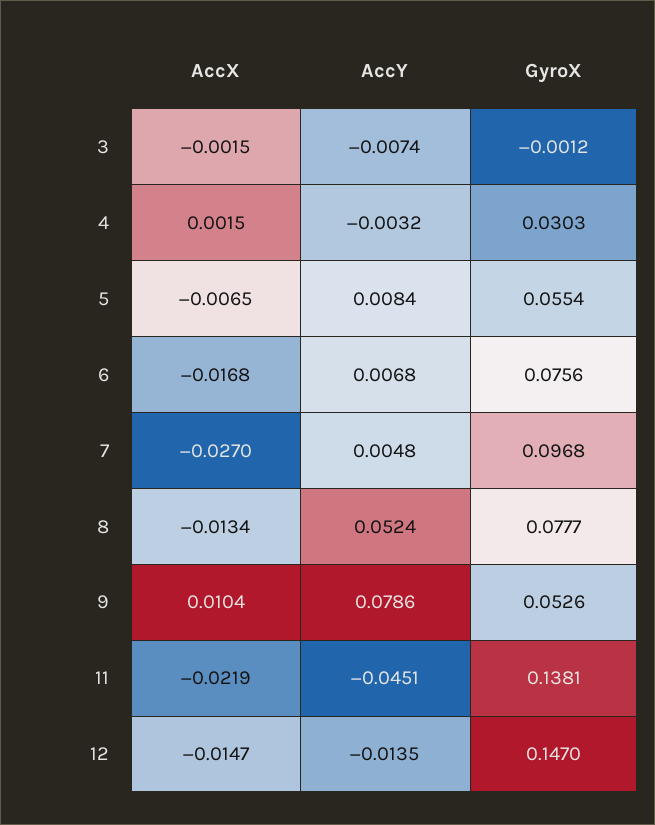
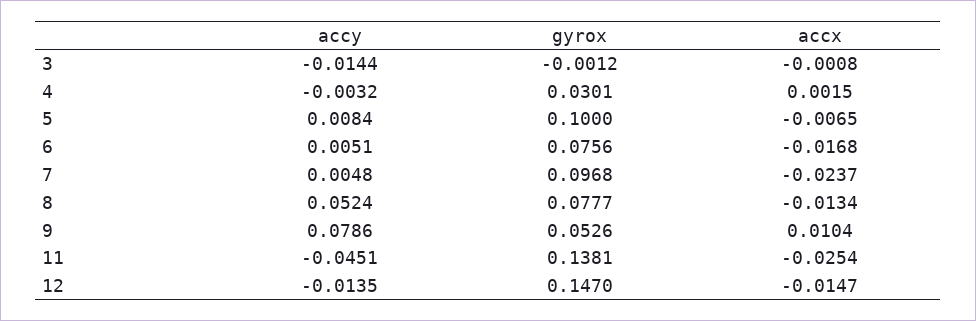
  {
    "AccX": {
-     "3": -0.0015,
+     "3": -0.0008,
      "4": 0.0015,
      "5": -0.0065,
      "6": -0.0168,
-     "7": -0.027,
+     "7": -0.0237,
      "8": -0.0134,
      "9": 0.0104,
-     "11": -0.0219,
+     "11": -0.0254,
      "12": -0.0147
    },
    "AccY": {
-     "3": -0.0074,
+     "3": -0.0144,
      "4": -0.0032,
      "5": 0.0084,
-     "6": 0.0068,
+     "6": 0.0051,
      "7": 0.0048,
      "8": 0.0524,
      "9": 0.0786,
      "11": -0.0451,
      "12": -0.0135
    },
    "GyroX": {
      "3": -0.0012,
-     "4": 0.0303,
+     "4": 0.0301,
-     "5": 0.0554,
+     "5": 0.1,
      "6": 0.0756,
      "7": 0.0968,
      "8": 0.0777,
      "9": 0.0526,
      "11": 0.1381,
      "12": 0.147
    }
  }

